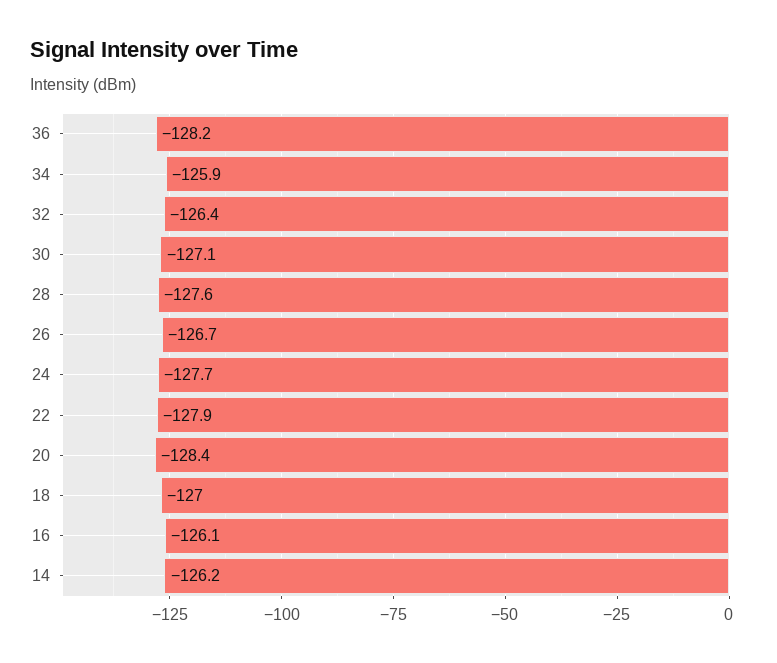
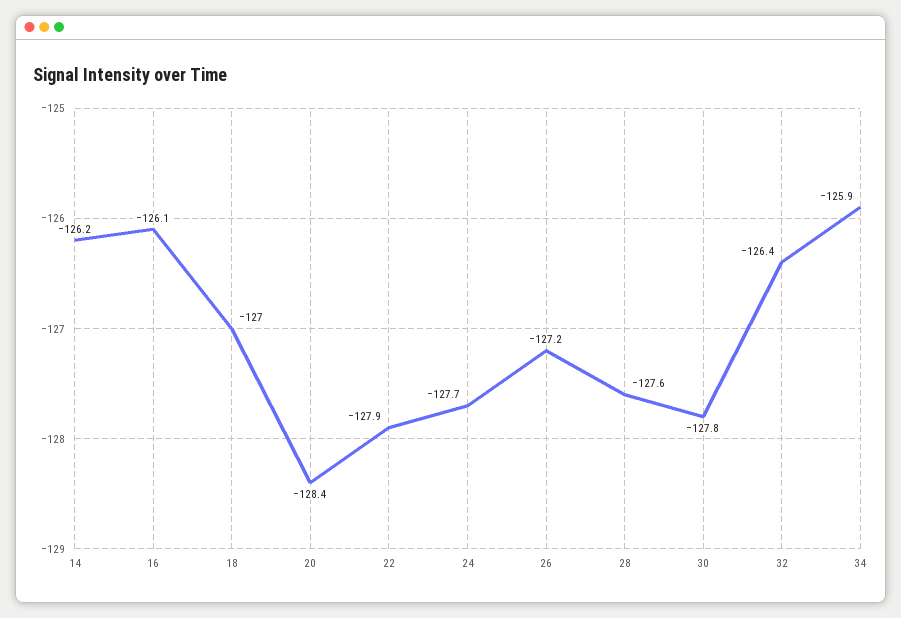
  {
-   "36": -128.2,
    "34": -125.9,
    "32": -126.4,
-   "30": -127.1,
+   "30": -127.8,
    "28": -127.6,
-   "26": -126.7,
+   "26": -127.2,
    "24": -127.7,
    "22": -127.9,
    "20": -128.4,
    "18": -127,
    "16": -126.1,
    "14": -126.2
  }

